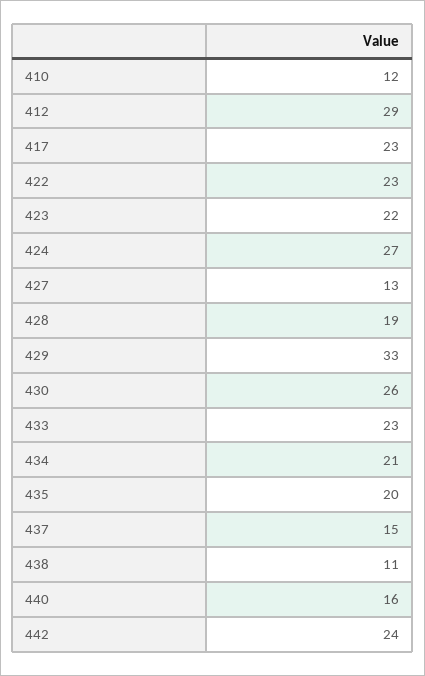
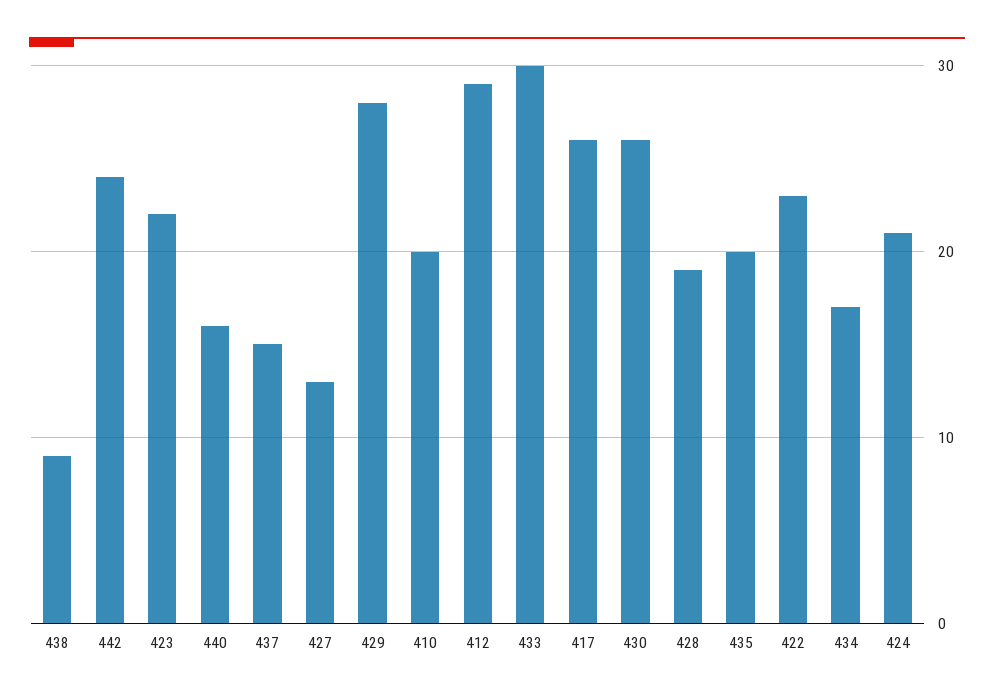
  {
-   "410": 12,
+   "410": 20,
    "412": 29,
-   "417": 23,
+   "417": 26,
    "422": 23,
    "423": 22,
-   "424": 27,
+   "424": 21,
    "427": 13,
    "428": 19,
-   "429": 33,
+   "429": 28,
    "430": 26,
-   "433": 23,
+   "433": 30,
-   "434": 21,
+   "434": 17,
    "435": 20,
    "437": 15,
-   "438": 11,
+   "438": 9,
    "440": 16,
    "442": 24
  }

